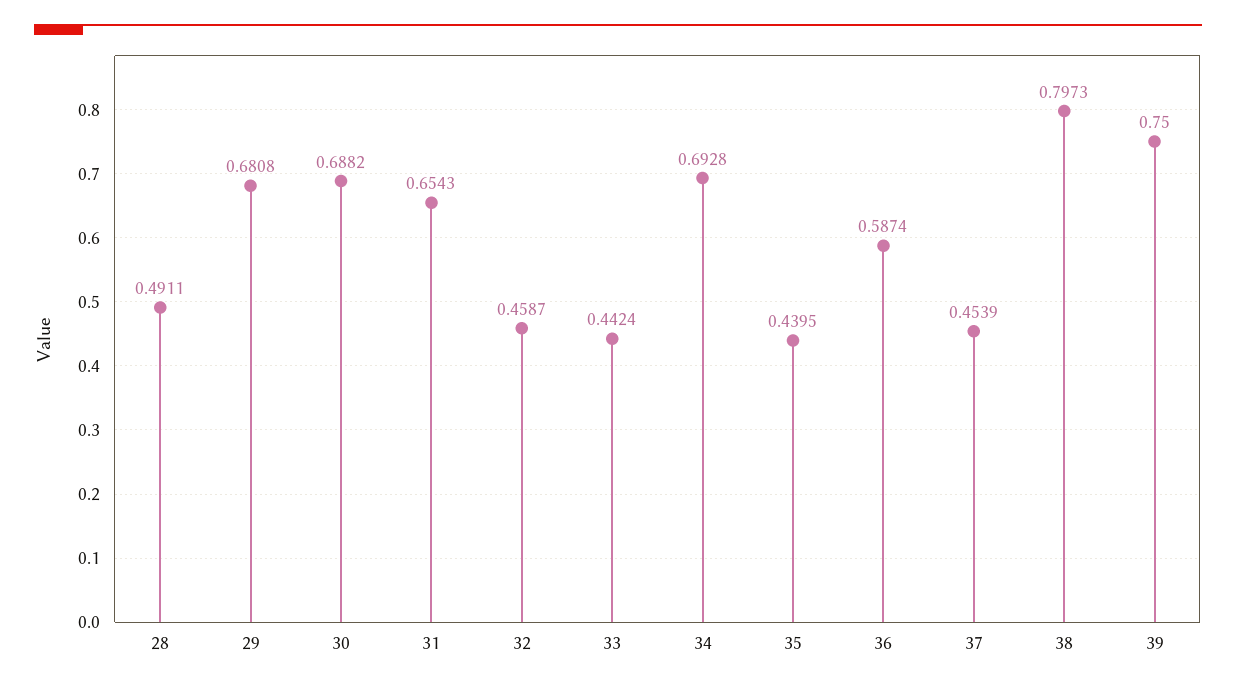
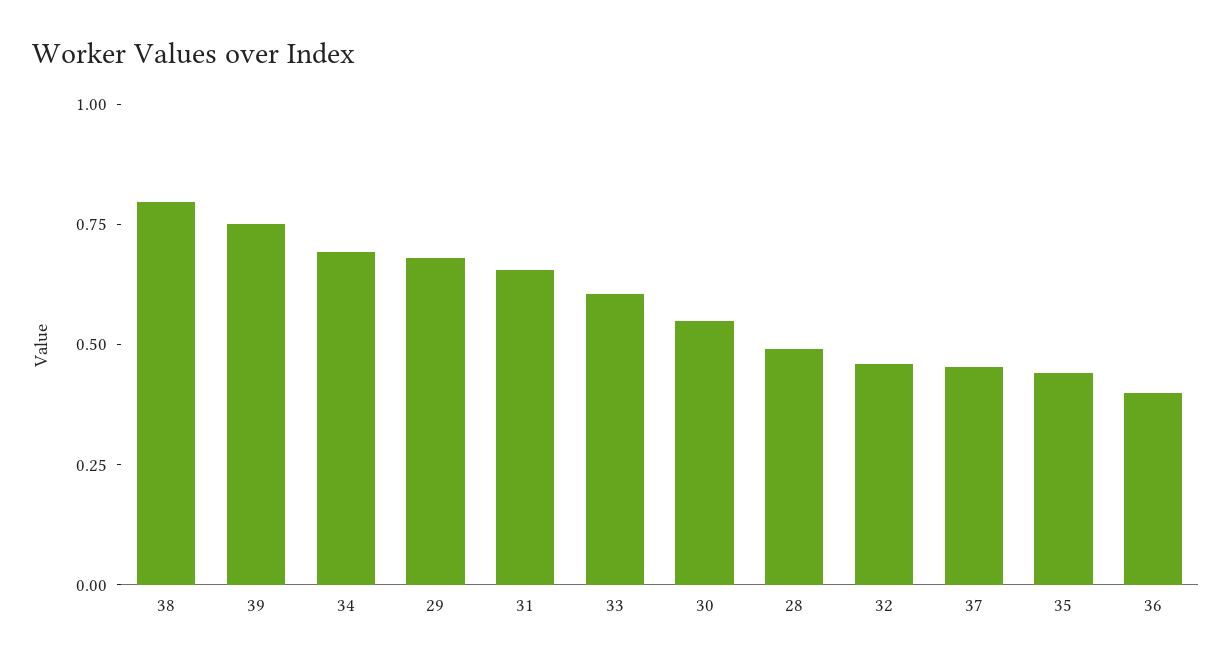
  {
    "28": 0.4911,
    "29": 0.6808,
-   "30": 0.6882,
+   "30": 0.55,
    "31": 0.6543,
    "32": 0.4587,
-   "33": 0.4424,
+   "33": 0.6,
    "34": 0.6928,
    "35": 0.4395,
-   "36": 0.5874,
+   "36": 0.4,
    "37": 0.4539,
    "38": 0.7973,
    "39": 0.75
  }

